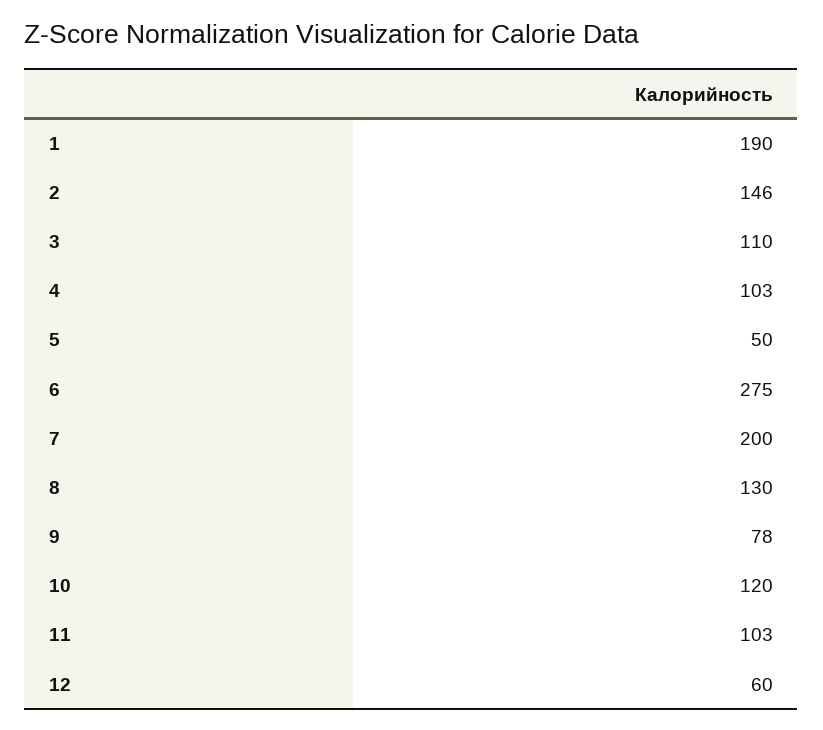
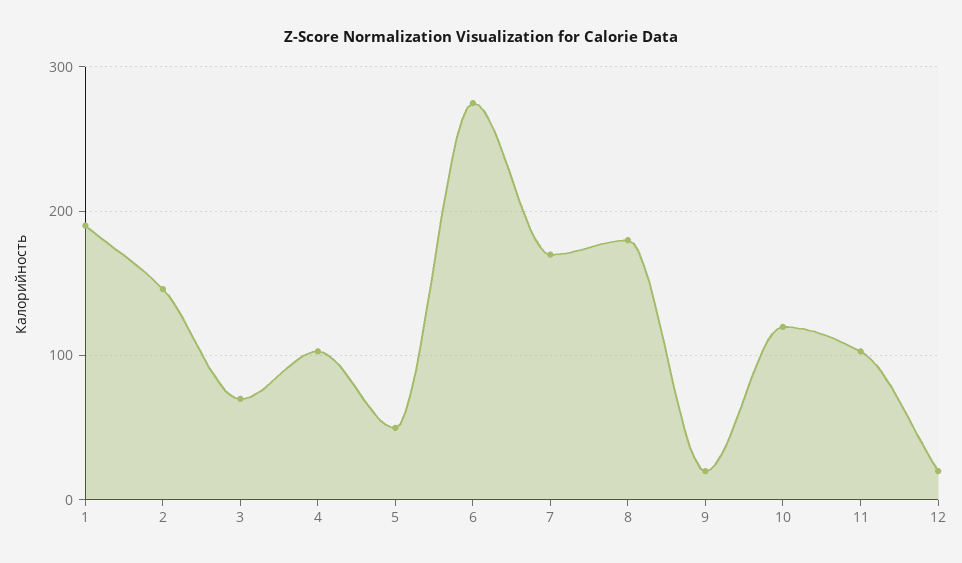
  {
    "1": 190,
    "2": 146,
-   "3": 110,
+   "3": 70,
    "4": 103,
    "5": 50,
    "6": 275,
-   "7": 200,
+   "7": 170,
-   "8": 130,
+   "8": 180,
-   "9": 78,
+   "9": 20,
    "10": 120,
    "11": 103,
-   "12": 60
+   "12": 20
  }

